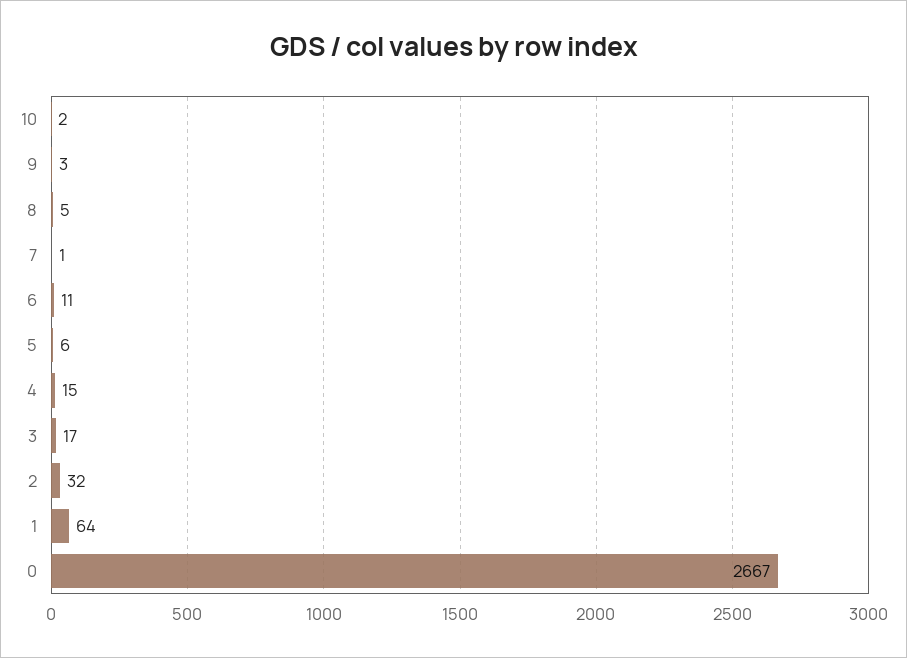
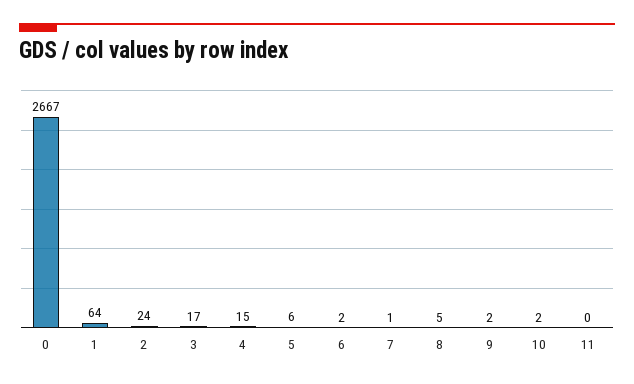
  {
    "10": 2,
-   "9": 3,
+   "9": 2,
    "8": 5,
    "7": 1,
-   "6": 11,
+   "6": 2,
    "5": 6,
    "4": 15,
    "3": 17,
-   "2": 32,
+   "2": 24,
    "1": 64,
-   "0": 2667
+   "0": 2667,
+   "11": 0
  }

